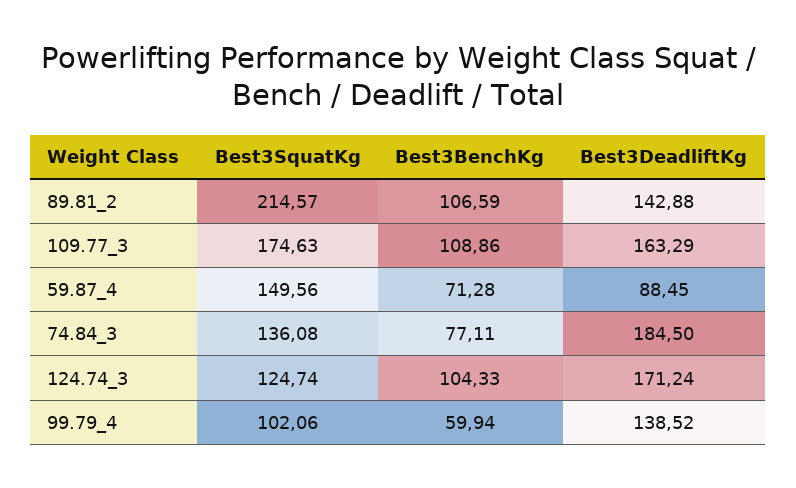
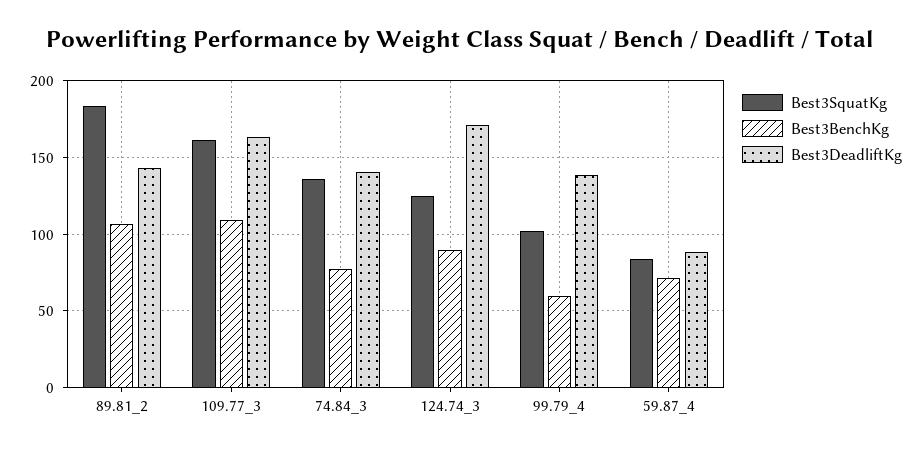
  {
    "Best3SquatKg": {
-     "89.81_2": 214.57,
+     "89.81_2": 185,
-     "109.77_3": 174.63,
+     "109.77_3": 160,
-     "59.87_4": 149.56,
+     "59.87_4": 85,
      "74.84_3": 136.08,
      "124.74_3": 124.74,
      "99.79_4": 102.06
    },
    "Best3BenchKg": {
      "89.81_2": 106.59,
      "109.77_3": 108.86,
      "59.87_4": 71.28,
      "74.84_3": 77.11,
-     "124.74_3": 104.33,
+     "124.74_3": 90,
      "99.79_4": 59.94
    },
    "Best3DeadliftKg": {
      "89.81_2": 142.88,
      "109.77_3": 163.29,
      "59.87_4": 88.45,
-     "74.84_3": 184.5,
+     "74.84_3": 140,
      "124.74_3": 171.24,
      "99.79_4": 138.52
    }
  }

